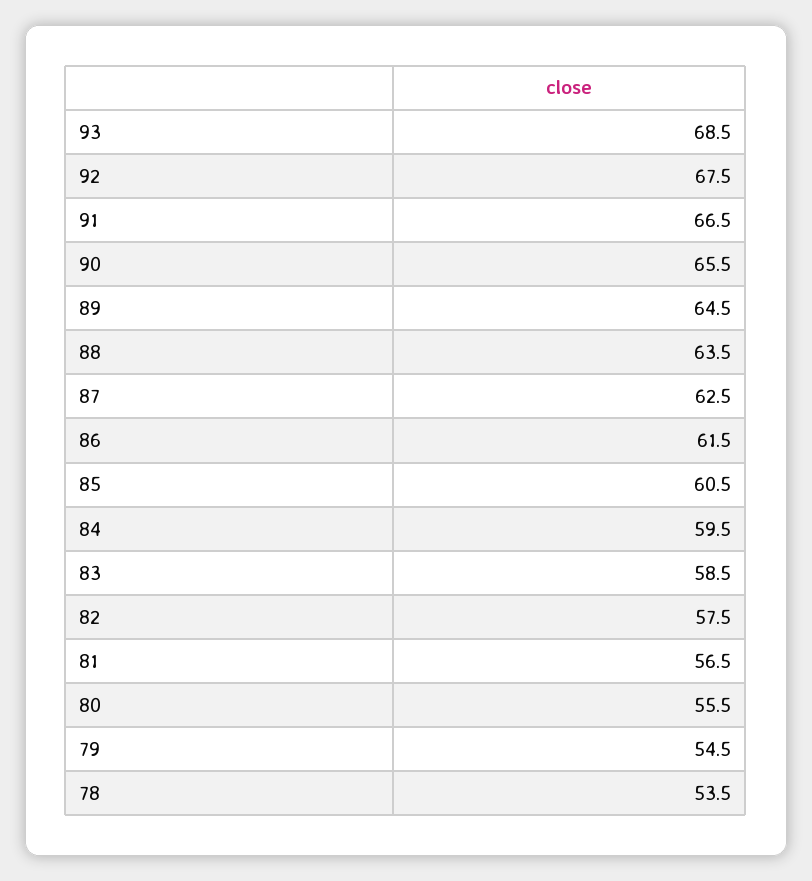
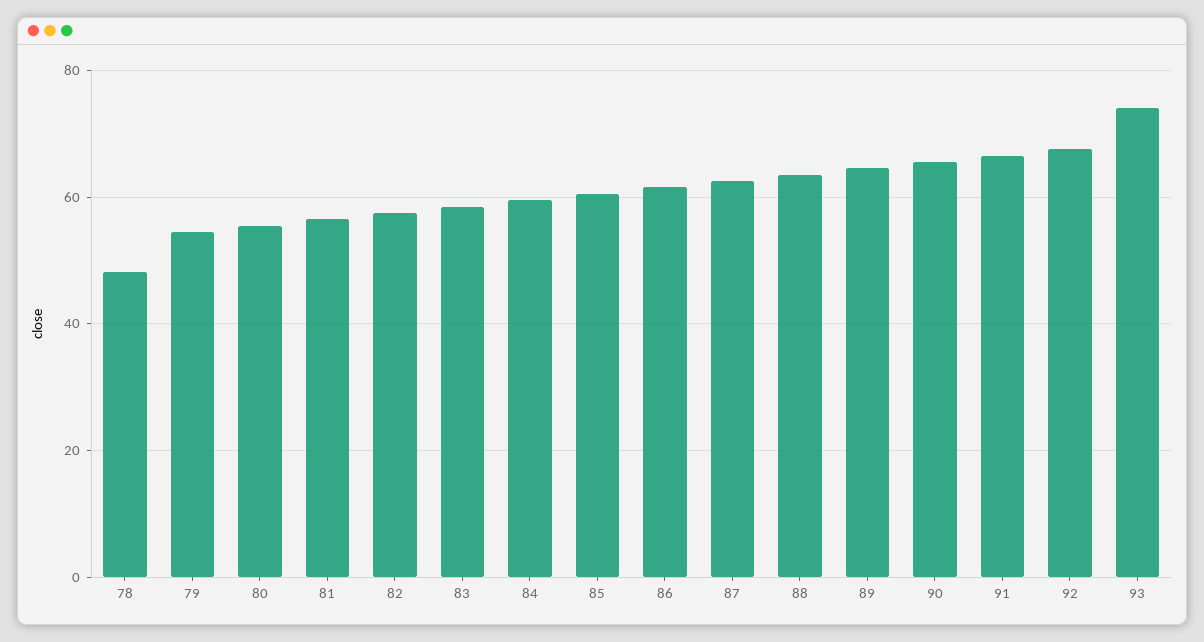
  {
-   "93": 68.5,
+   "93": 74,
    "92": 67.5,
    "91": 66.5,
    "90": 65.5,
    "89": 64.5,
    "88": 63.5,
    "87": 62.5,
    "86": 61.5,
    "85": 60.5,
    "84": 59.5,
    "83": 58.5,
    "82": 57.5,
    "81": 56.5,
    "80": 55.5,
    "79": 54.5,
-   "78": 53.5
+   "78": 48
  }

